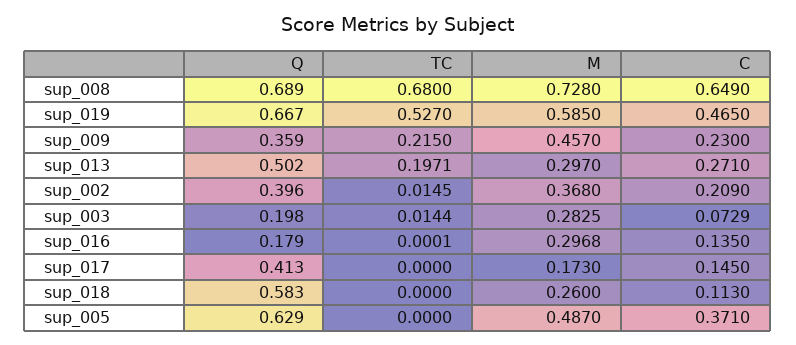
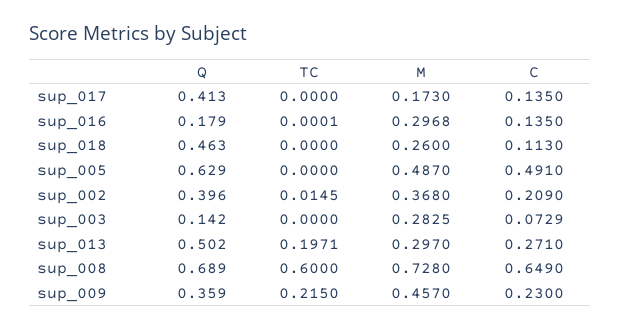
  {
    "Q": {
      "sup_008": 0.689,
-     "sup_019": 0.667,
      "sup_009": 0.359,
      "sup_013": 0.502,
      "sup_002": 0.396,
-     "sup_003": 0.198,
+     "sup_003": 0.142,
      "sup_016": 0.179,
      "sup_017": 0.413,
-     "sup_018": 0.583,
+     "sup_018": 0.463,
      "sup_005": 0.629
    },
    "TC": {
-     "sup_008": 0.68,
+     "sup_008": 0.6,
-     "sup_019": 0.527,
      "sup_009": 0.215,
      "sup_013": 0.1971,
      "sup_002": 0.0145,
-     "sup_003": 0.0144,
+     "sup_003": 0,
      "sup_016": 0.0001,
      "sup_017": 0,
      "sup_018": 0,
      "sup_005": 0
    },
    "M": {
      "sup_008": 0.728,
-     "sup_019": 0.585,
      "sup_009": 0.457,
      "sup_013": 0.297,
      "sup_002": 0.368,
      "sup_003": 0.2825,
      "sup_016": 0.2968,
      "sup_017": 0.173,
      "sup_018": 0.26,
      "sup_005": 0.487
    },
    "C": {
      "sup_008": 0.649,
-     "sup_019": 0.465,
      "sup_009": 0.23,
      "sup_013": 0.271,
      "sup_002": 0.209,
      "sup_003": 0.0729,
      "sup_016": 0.135,
-     "sup_017": 0.145,
+     "sup_017": 0.135,
      "sup_018": 0.113,
-     "sup_005": 0.371
+     "sup_005": 0.491
    }
  }

